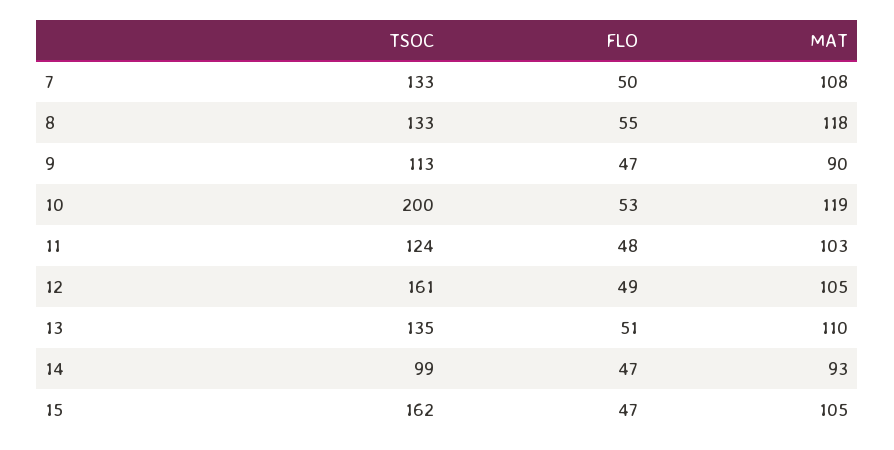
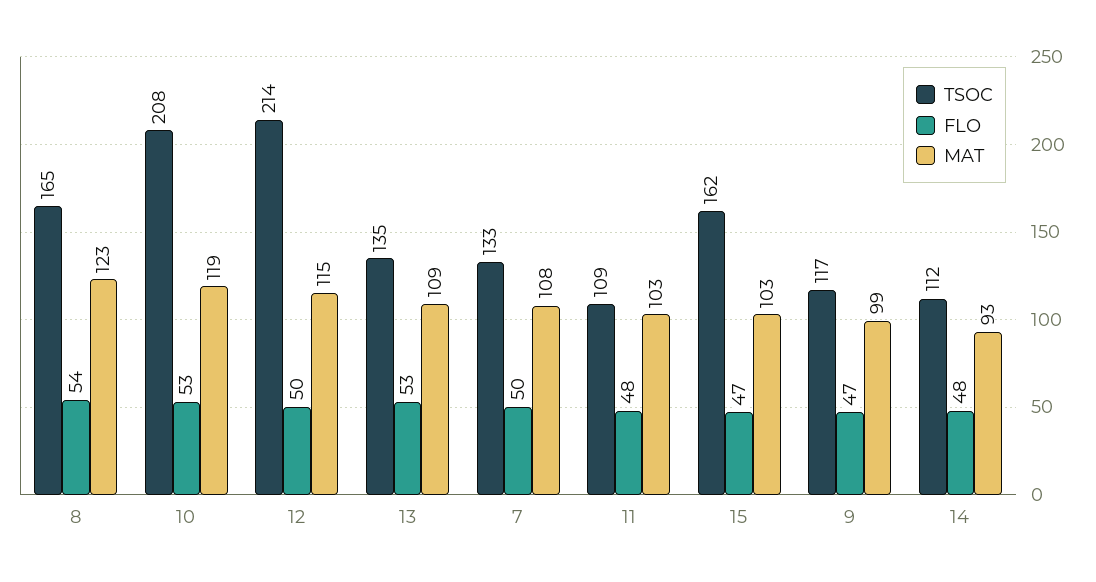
  {
    "TSOC": {
      "7": 133,
-     "8": 133,
+     "8": 165,
-     "9": 113,
+     "9": 117,
-     "10": 200,
+     "10": 208,
-     "11": 124,
+     "11": 109,
-     "12": 161,
+     "12": 214,
      "13": 135,
-     "14": 99,
+     "14": 112,
      "15": 162
    },
    "FLO": {
      "7": 50,
-     "8": 55,
+     "8": 54,
      "9": 47,
      "10": 53,
      "11": 48,
-     "12": 49,
+     "12": 50,
-     "13": 51,
+     "13": 53,
-     "14": 47,
+     "14": 48,
      "15": 47
    },
    "MAT": {
      "7": 108,
-     "8": 118,
+     "8": 123,
-     "9": 90,
+     "9": 99,
      "10": 119,
      "11": 103,
-     "12": 105,
+     "12": 115,
-     "13": 110,
+     "13": 109,
      "14": 93,
-     "15": 105
+     "15": 103
    }
  }

